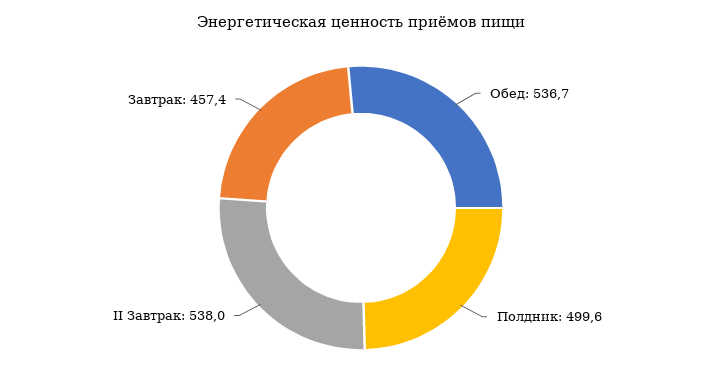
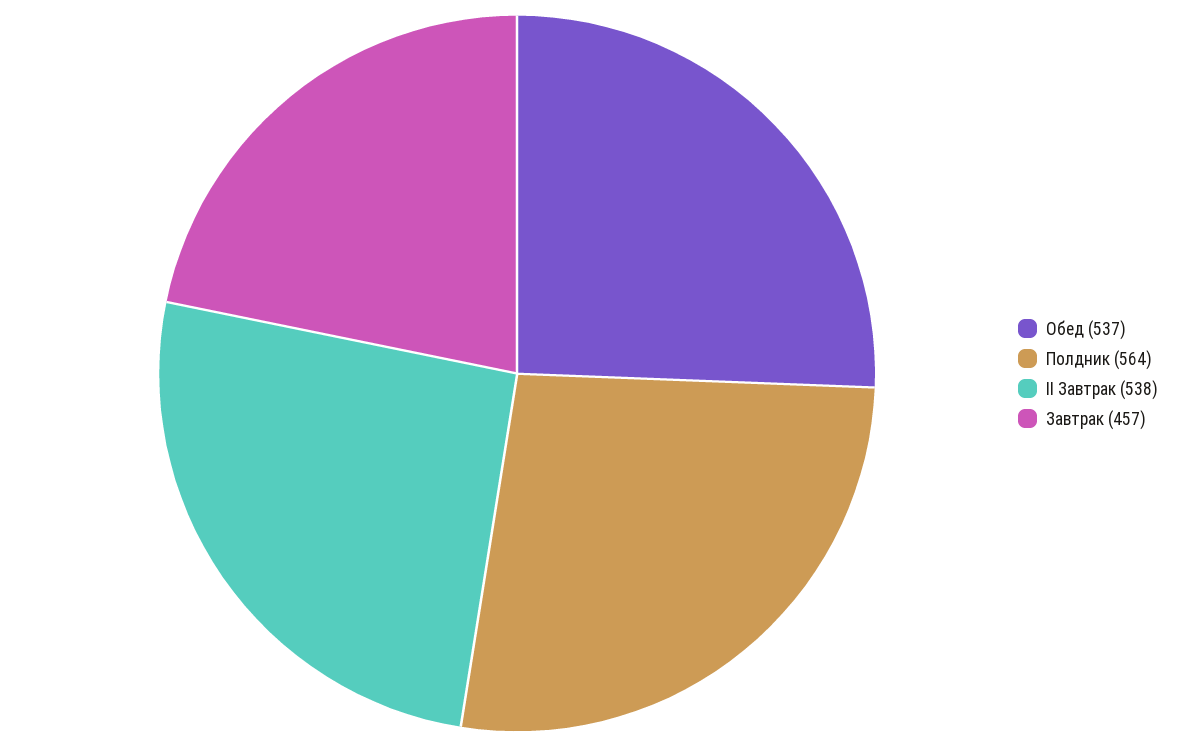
  {
    "Обед": 536.7,
-   "Полдник": 499.6,
+   "Полдник": 564,
    "II Завтрак": 538,
    "Завтрак": 457.4
  }

